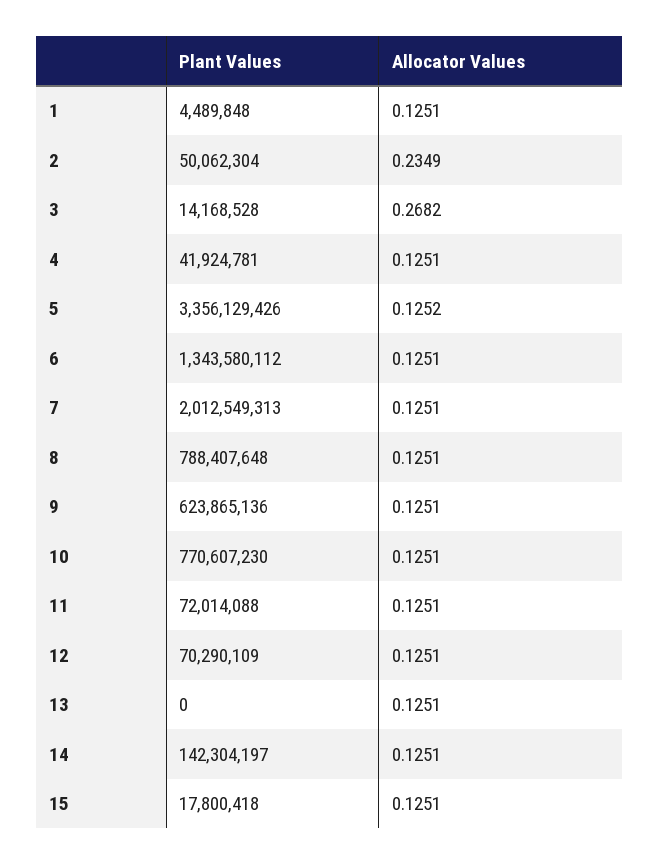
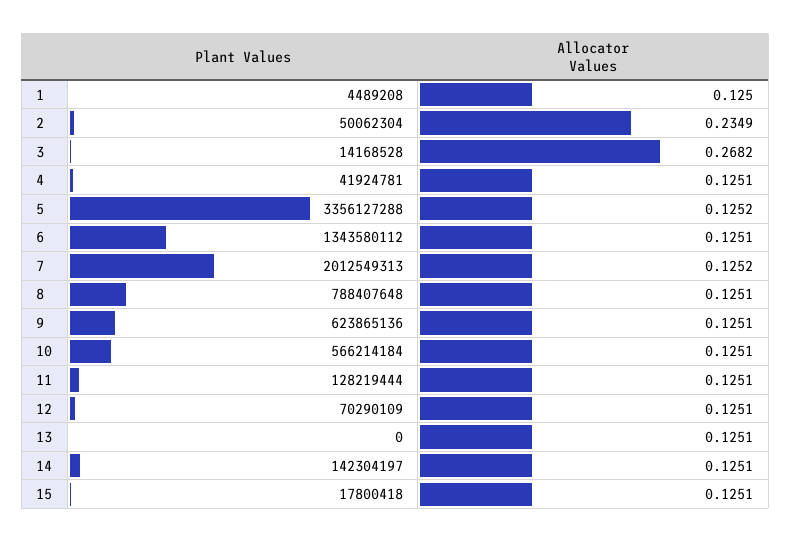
  {
    "Plant Values": {
-     "1": 4489848,
+     "1": 4489208,
      "2": 50062304,
      "3": 14168528,
      "4": 41924781,
-     "5": 3356129426,
+     "5": 3356127288,
      "6": 1343580112,
      "7": 2012549313,
      "8": 788407648,
      "9": 623865136,
-     "10": 770607230,
+     "10": 566214184,
-     "11": 72014088,
+     "11": 128219444,
      "12": 70290109,
      "13": 0,
      "14": 142304197,
      "15": 17800418
    },
    "Allocator Values": {
-     "1": 0.1251,
+     "1": 0.125,
      "2": 0.2349,
      "3": 0.2682,
      "4": 0.1251,
      "5": 0.1252,
      "6": 0.1251,
-     "7": 0.1251,
+     "7": 0.1252,
      "8": 0.1251,
      "9": 0.1251,
      "10": 0.1251,
      "11": 0.1251,
      "12": 0.1251,
      "13": 0.1251,
      "14": 0.1251,
      "15": 0.1251
    }
  }

